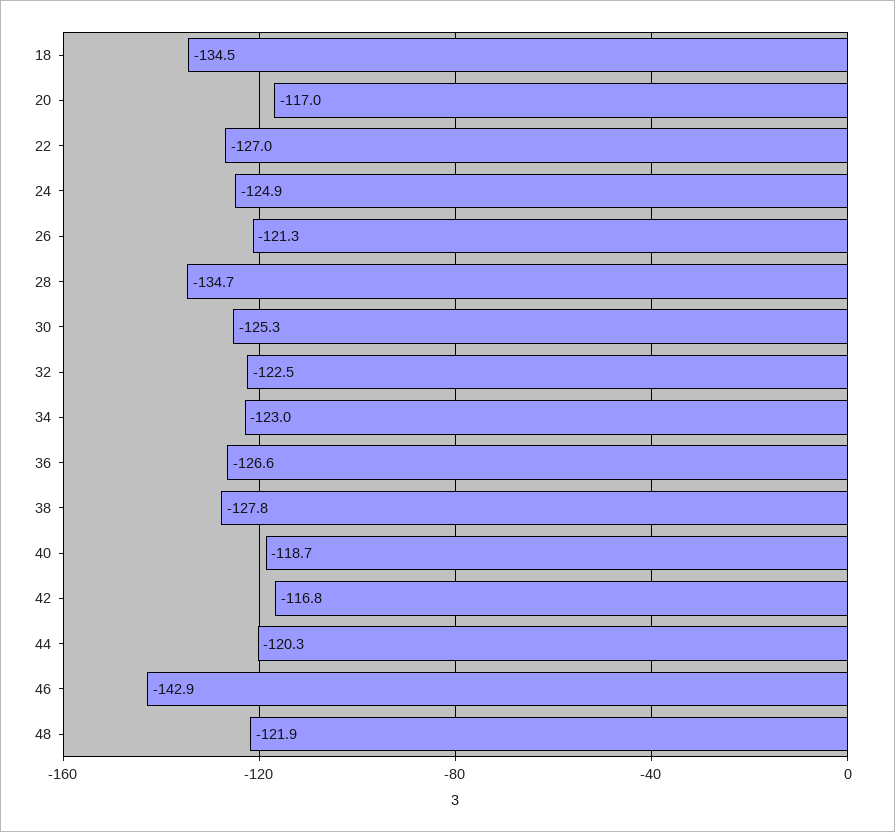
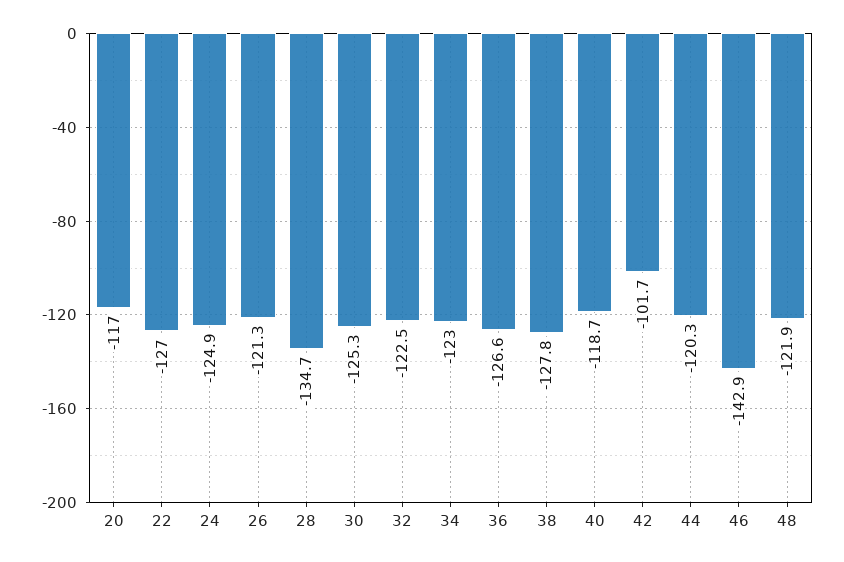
  {
-   "18": -134.5,
    "20": -117,
    "22": -127,
    "24": -124.9,
    "26": -121.3,
    "28": -134.7,
    "30": -125.3,
    "32": -122.5,
    "34": -123,
    "36": -126.6,
    "38": -127.8,
    "40": -118.7,
-   "42": -116.8,
+   "42": -101.7,
    "44": -120.3,
    "46": -142.9,
    "48": -121.9
  }

